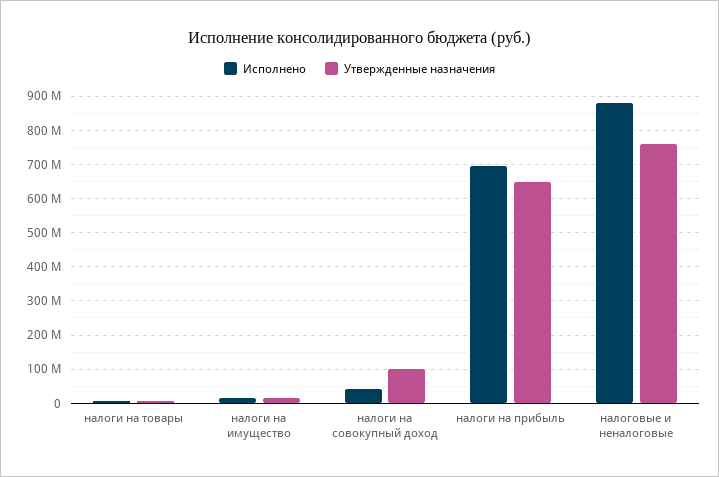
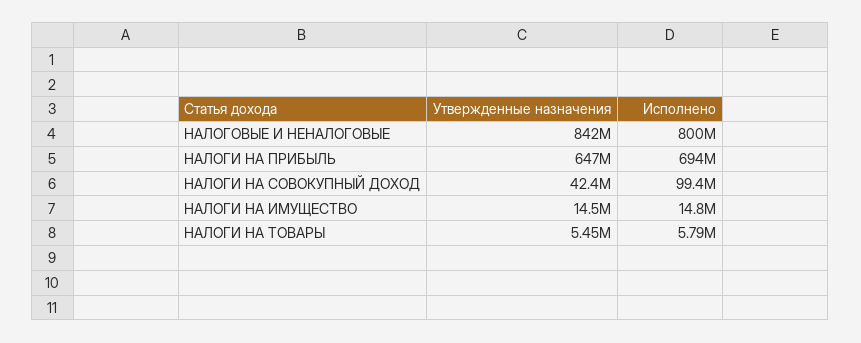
  {
    "Исполнено": {
      "налоги на товары": 5790000,
      "налоги на имущество": 14800000,
-     "налоги на совокупный доход": 40000000,
+     "налоги на совокупный доход": 99400000,
      "налоги на прибыль": 694000000,
-     "налоговые и неналоговые": 880000000
+     "налоговые и неналоговые": 800000000
    },
    "Утвержденные назначения": {
      "налоги на товары": 5450000,
      "налоги на имущество": 14500000,
-     "налоги на совокупный доход": 100000000,
+     "налоги на совокупный доход": 42400000,
      "налоги на прибыль": 647000000,
-     "налоговые и неналоговые": 760000000
+     "налоговые и неналоговые": 842000000
    }
  }

